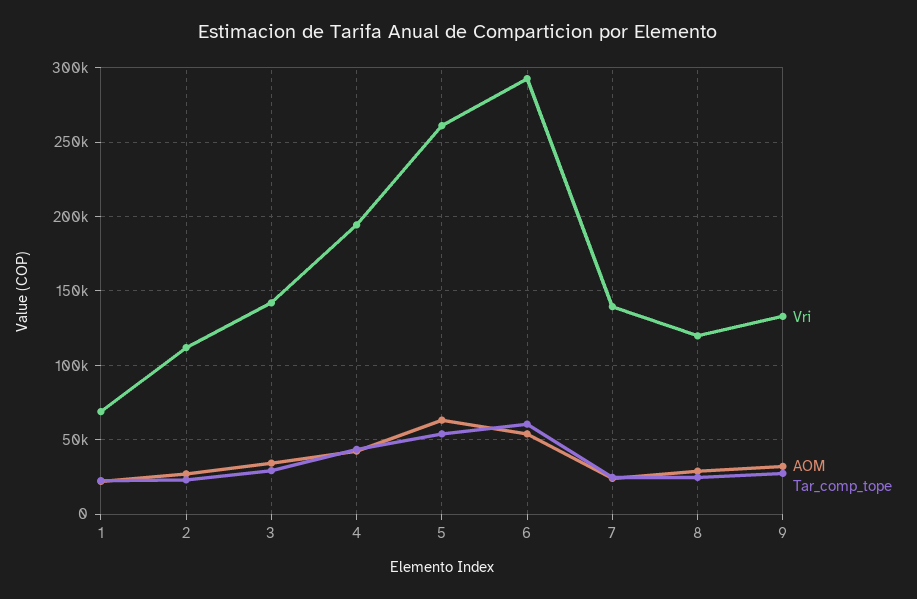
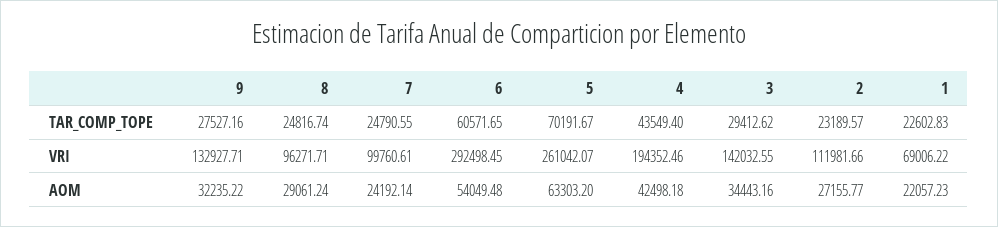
  {
    "Vri": {
      "1": 69006.22,
      "2": 111981.66,
      "3": 142032.55,
      "4": 194352.46,
      "5": 261042.07,
      "6": 292498.45,
-     "7": 140000,
+     "7": 99760.61,
-     "8": 120000,
+     "8": 96271.71,
      "9": 132927.71
    },
    "AOM": {
      "1": 22057.23,
      "2": 27155.77,
      "3": 34443.16,
      "4": 42498.18,
      "5": 63303.2,
      "6": 54049.48,
      "7": 24192.14,
      "8": 29061.24,
      "9": 32235.22
    },
    "Tar_comp_tope": {
      "1": 22602.83,
      "2": 23189.57,
      "3": 29412.62,
      "4": 43549.4,
-     "5": 55000,
+     "5": 70191.67,
      "6": 60571.65,
      "7": 24790.55,
      "8": 24816.74,
      "9": 27527.16
    }
  }

